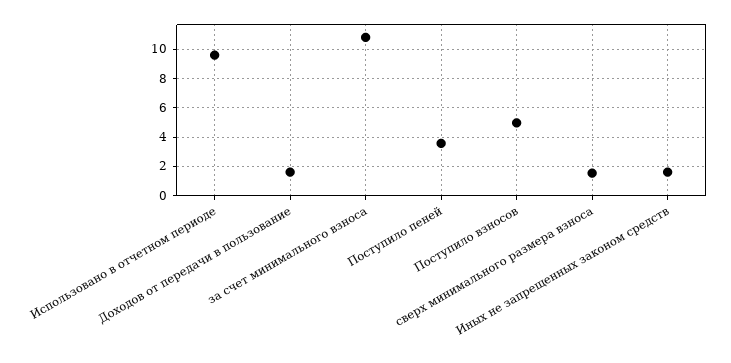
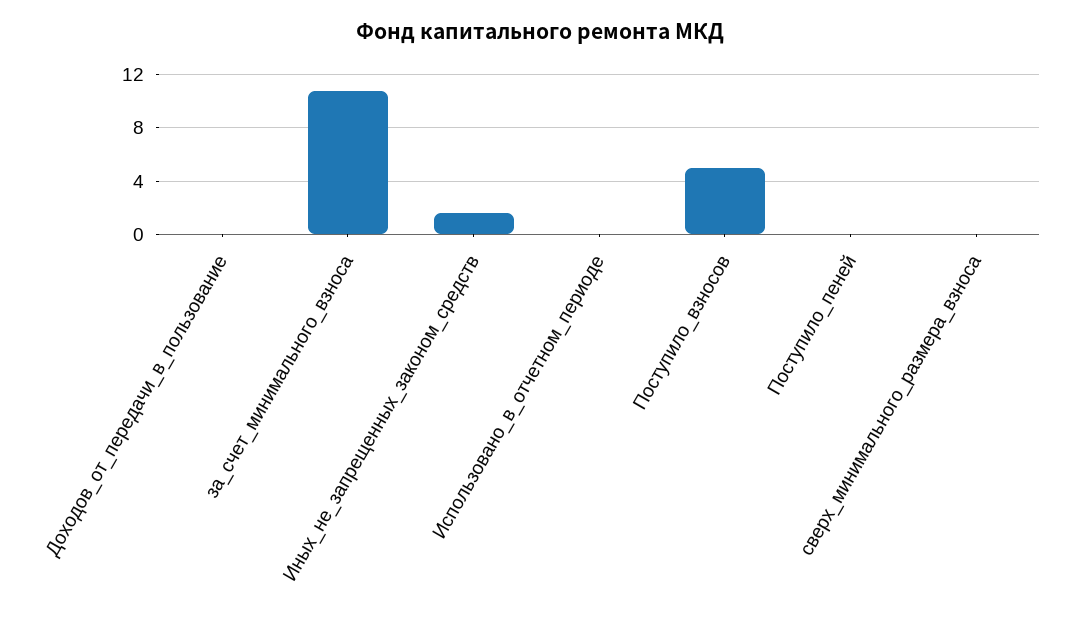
  {
-   "Использовано в отчетном периоде": 9.5,
+   "Использовано в отчетном периоде": 0,
-   "Доходов от передачи в пользование": 1.5,
+   "Доходов от передачи в пользование": 0,
    "за счет минимального взноса": 11,
-   "Поступило пеней": 3.5,
+   "Поступило пеней": 0,
    "Поступило взносов": 5,
-   "сверх минимального размера взноса": 1.5,
+   "сверх минимального размера взноса": 0,
    "Иных не запрещенных законом средств": 1.5
  }

